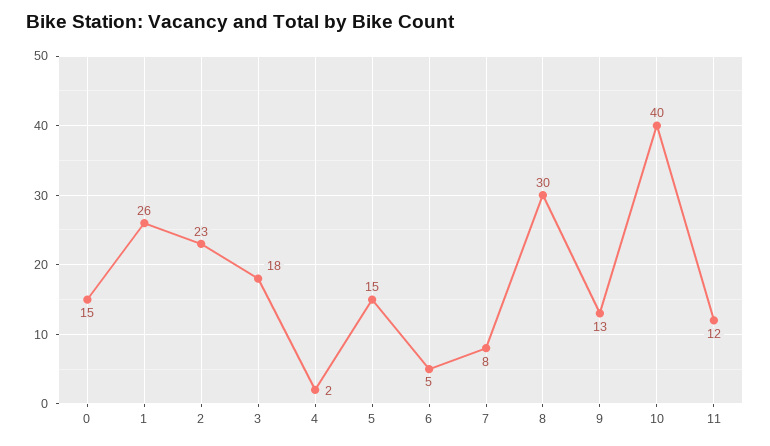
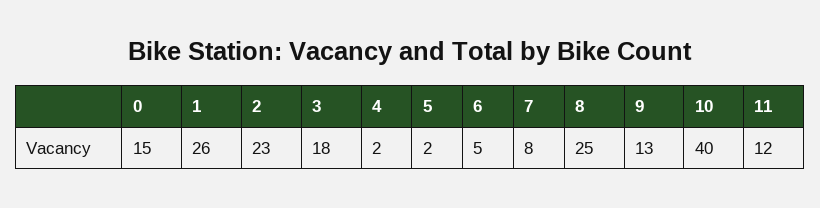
  {
    "0": 15,
    "1": 26,
    "2": 23,
    "3": 18,
    "4": 2,
-   "5": 15,
+   "5": 2,
    "6": 5,
    "7": 8,
-   "8": 30,
+   "8": 25,
    "9": 13,
    "10": 40,
    "11": 12
  }

